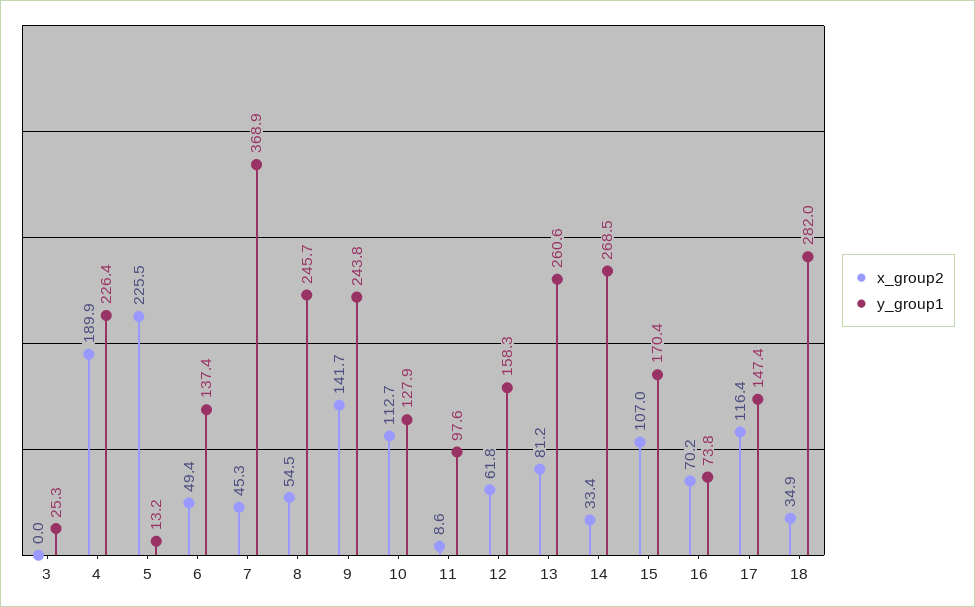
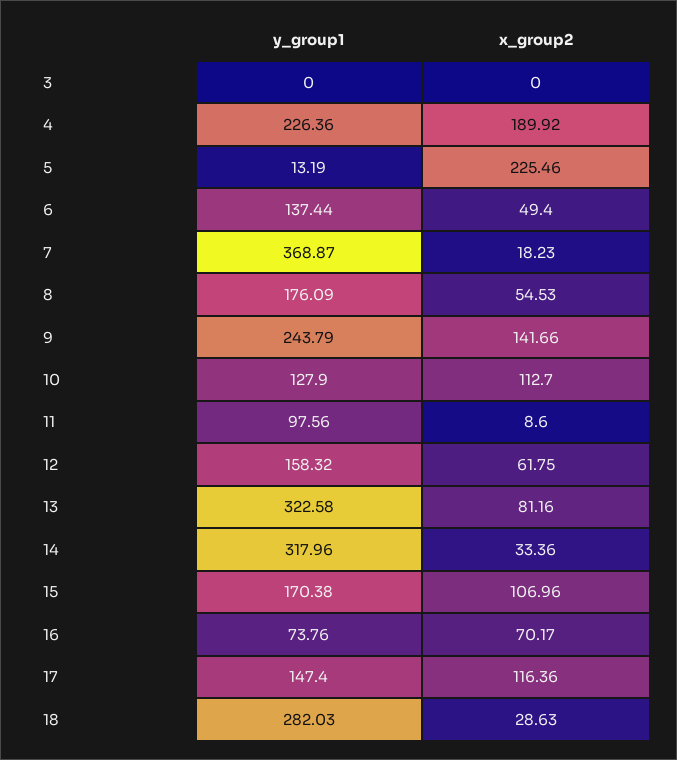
  {
    "x_group2": {
      "3": 0,
      "4": 189.92,
      "5": 225.46,
      "6": 49.4,
-     "7": 45.3,
+     "7": 18.23,
      "8": 54.53,
      "9": 141.66,
      "10": 112.7,
      "11": 8.6,
      "12": 61.75,
      "13": 81.16,
      "14": 33.36,
      "15": 106.96,
      "16": 70.17,
      "17": 116.36,
-     "18": 34.9
+     "18": 28.63
    },
    "y_group1": {
-     "3": 25.3,
+     "3": 0,
      "4": 226.36,
      "5": 13.19,
      "6": 137.44,
      "7": 368.87,
-     "8": 245.7,
+     "8": 176.09,
      "9": 243.79,
      "10": 127.9,
      "11": 97.56,
      "12": 158.32,
-     "13": 260.6,
+     "13": 322.58,
-     "14": 268.5,
+     "14": 317.96,
      "15": 170.38,
      "16": 73.76,
      "17": 147.4,
      "18": 282.03
    }
  }

